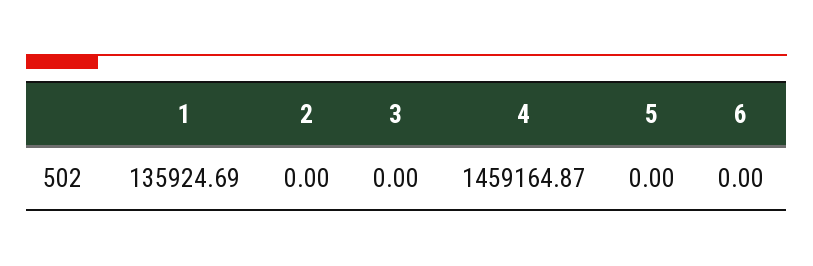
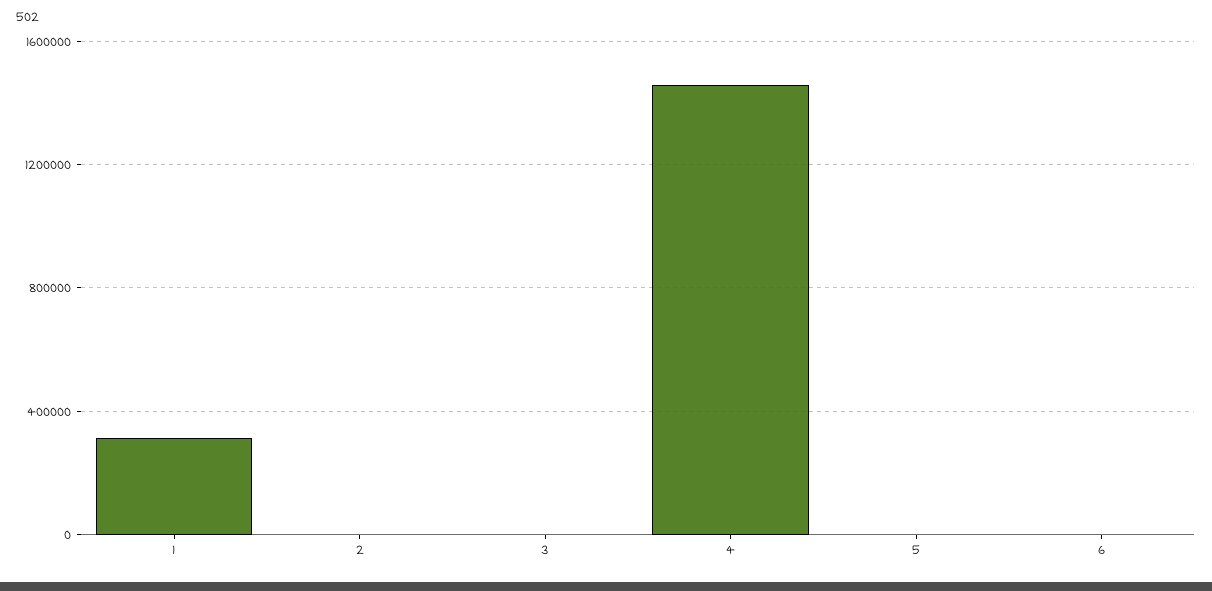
  {
-   "1": 135924.69,
+   "1": 300000,
    "2": 0,
    "3": 0,
    "4": 1459164.87,
    "5": 0,
    "6": 0
  }

